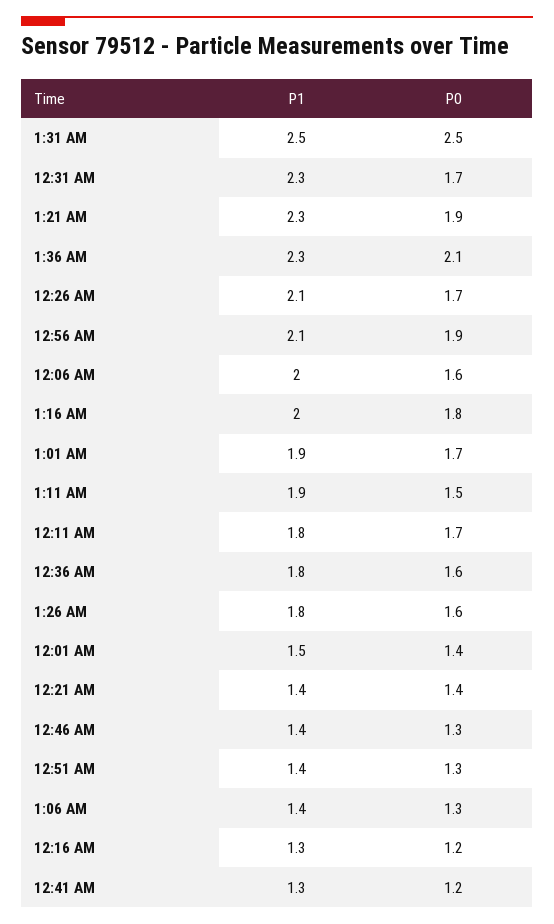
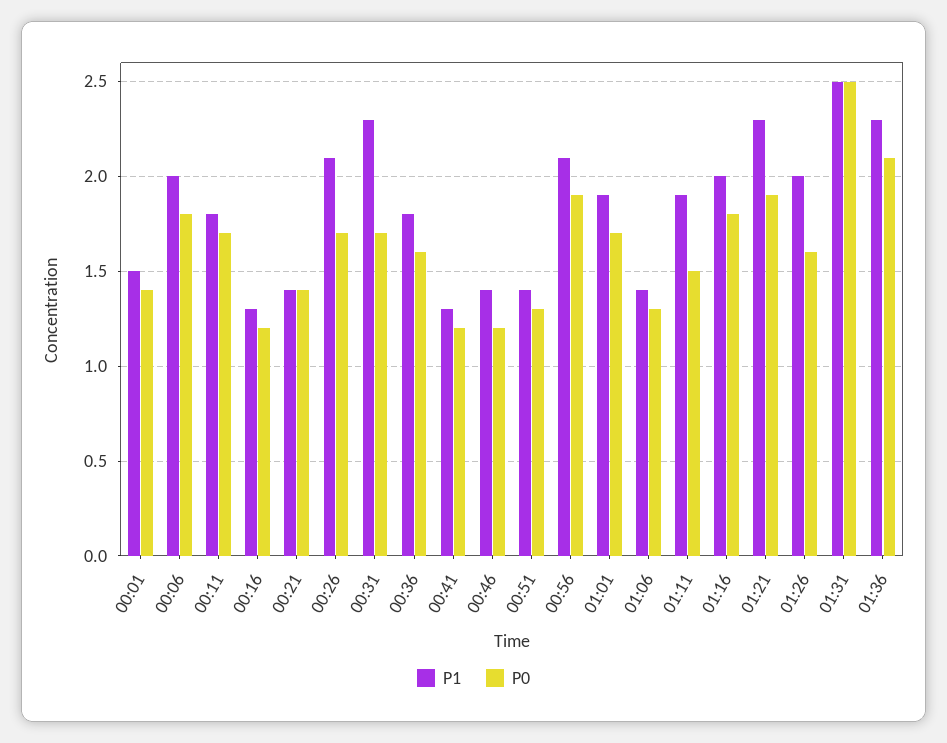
  {
    "P1": {
      "1:31 AM": 2.5,
      "12:31 AM": 2.3,
      "1:21 AM": 2.3,
      "1:36 AM": 2.3,
      "12:26 AM": 2.1,
      "12:56 AM": 2.1,
      "12:06 AM": 2,
      "1:16 AM": 2,
      "1:01 AM": 1.9,
      "1:11 AM": 1.9,
      "12:11 AM": 1.8,
      "12:36 AM": 1.8,
-     "1:26 AM": 1.8,
+     "1:26 AM": 2,
      "12:01 AM": 1.5,
      "12:21 AM": 1.4,
      "12:46 AM": 1.4,
      "12:51 AM": 1.4,
      "1:06 AM": 1.4,
      "12:16 AM": 1.3,
      "12:41 AM": 1.3
    },
    "P0": {
      "1:31 AM": 2.5,
      "12:31 AM": 1.7,
      "1:21 AM": 1.9,
      "1:36 AM": 2.1,
      "12:26 AM": 1.7,
      "12:56 AM": 1.9,
-     "12:06 AM": 1.6,
+     "12:06 AM": 1.8,
      "1:16 AM": 1.8,
      "1:01 AM": 1.7,
      "1:11 AM": 1.5,
      "12:11 AM": 1.7,
      "12:36 AM": 1.6,
      "1:26 AM": 1.6,
      "12:01 AM": 1.4,
      "12:21 AM": 1.4,
-     "12:46 AM": 1.3,
+     "12:46 AM": 1.2,
      "12:51 AM": 1.3,
      "1:06 AM": 1.3,
      "12:16 AM": 1.2,
      "12:41 AM": 1.2
    }
  }

